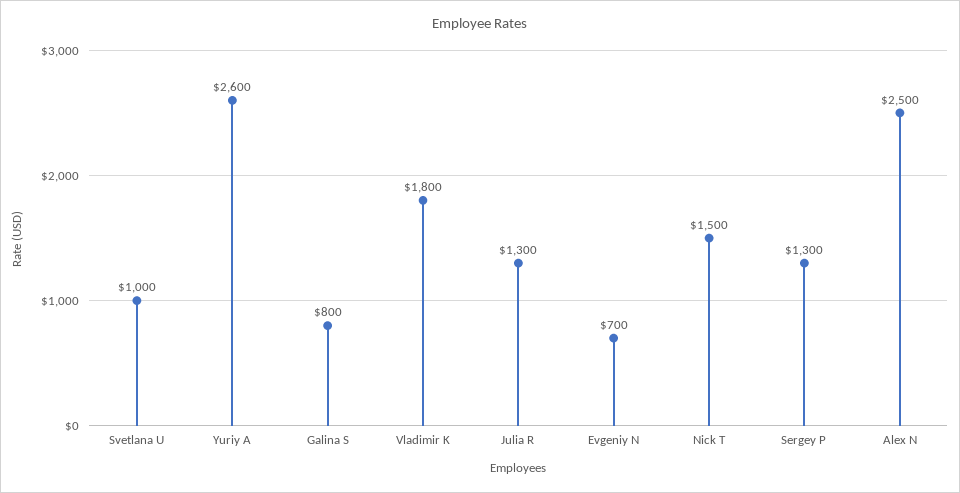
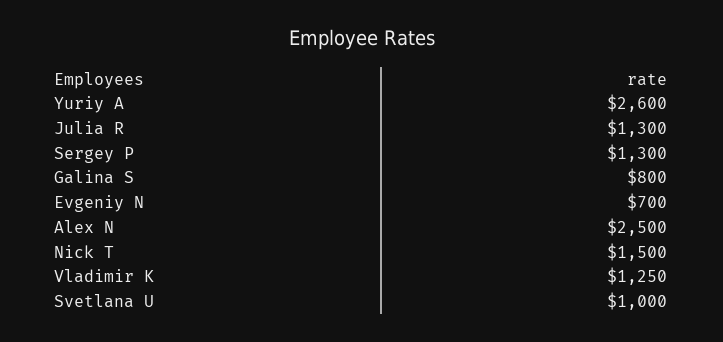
  {
    "Svetlana U": 1000,
    "Yuriy A": 2600,
    "Galina S": 800,
-   "Vladimir K": 1800,
+   "Vladimir K": 1250,
    "Julia R": 1300,
    "Evgeniy N": 700,
    "Nick T": 1500,
    "Sergey P": 1300,
    "Alex N": 2500
  }

